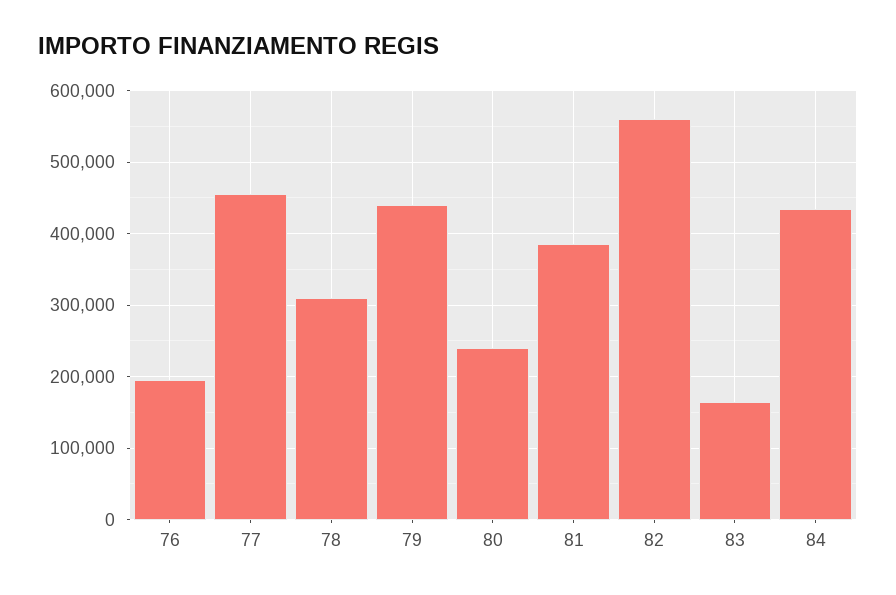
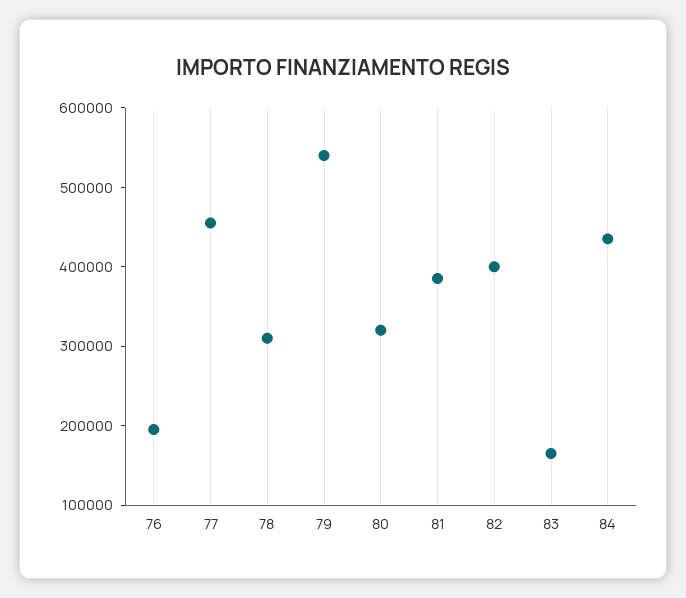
  {
    "76": 200000,
    "77": 460000,
    "78": 310000,
-   "79": 440000,
+   "79": 540000,
-   "80": 240000,
+   "80": 320000,
    "81": 390000,
-   "82": 560000,
+   "82": 400000,
    "83": 170000,
    "84": 440000
  }

